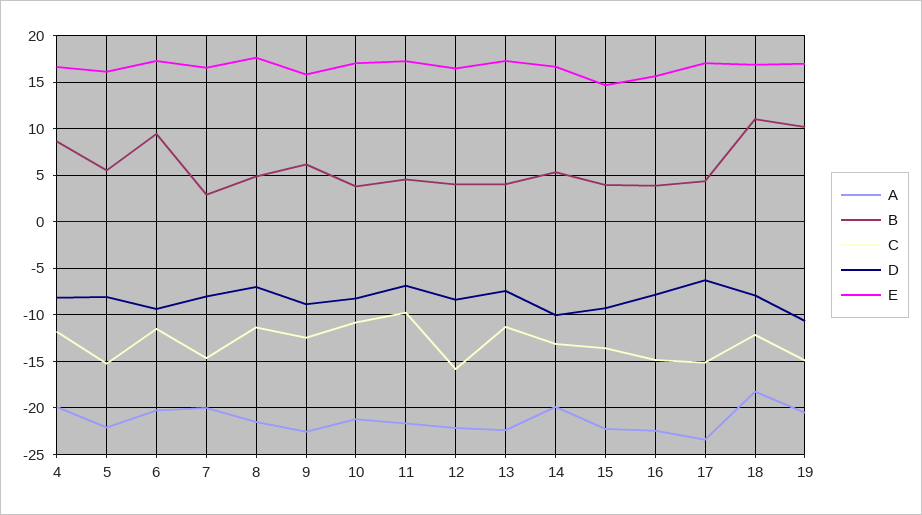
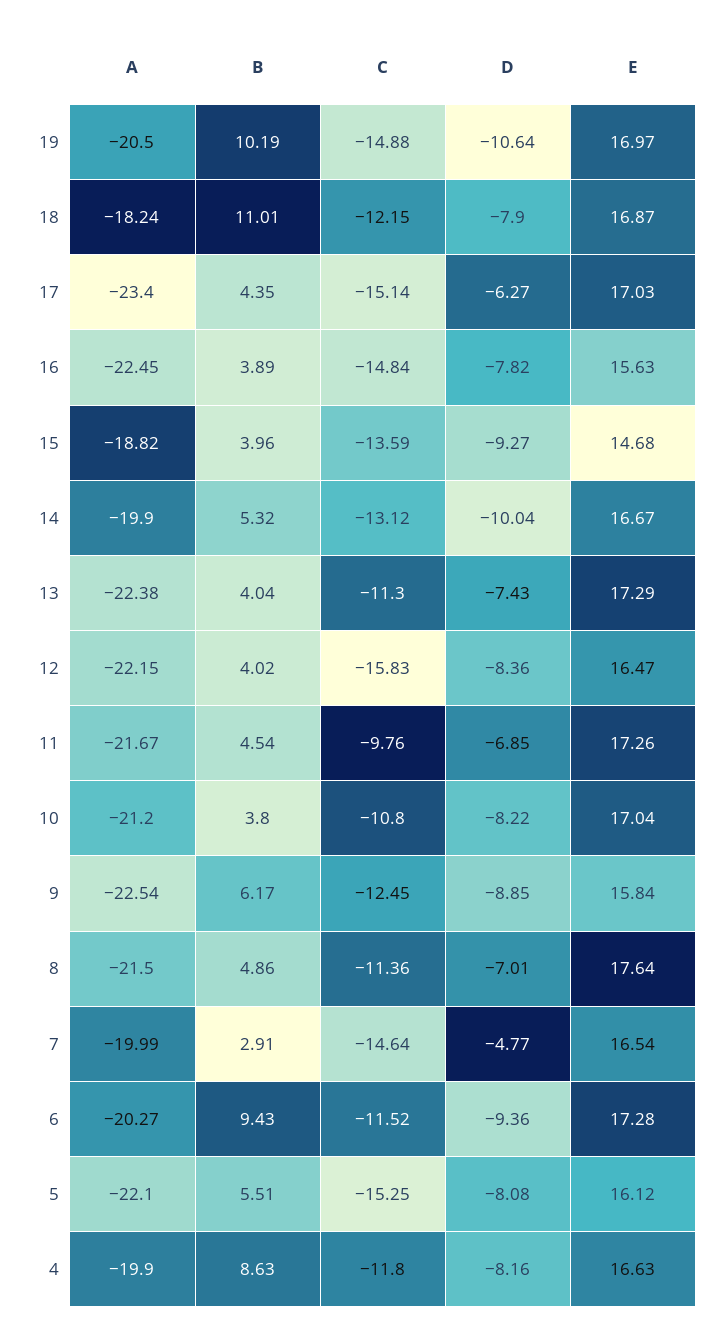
  {
    "A": {
      "4": -19.9,
      "5": -22.1,
      "6": -20.27,
      "7": -19.99,
      "8": -21.5,
      "9": -22.54,
      "10": -21.2,
      "11": -21.67,
      "12": -22.15,
      "13": -22.38,
      "14": -19.9,
-     "15": -22,
+     "15": -18.82,
      "16": -22.45,
      "17": -23.4,
      "18": -18.24,
      "19": -20.5
    },
    "B": {
      "4": 8.63,
      "5": 5.51,
      "6": 9.43,
      "7": 2.91,
      "8": 4.86,
      "9": 6.17,
      "10": 3.8,
      "11": 4.54,
      "12": 4.02,
      "13": 4.04,
      "14": 5.32,
      "15": 3.96,
      "16": 3.89,
      "17": 4.35,
      "18": 11.01,
      "19": 10.19
    },
    "C": {
      "4": -11.8,
      "5": -15.25,
      "6": -11.52,
      "7": -14.64,
      "8": -11.36,
      "9": -12.45,
      "10": -10.8,
      "11": -9.76,
      "12": -15.83,
      "13": -11.3,
      "14": -13.12,
      "15": -13.59,
      "16": -14.84,
      "17": -15.14,
      "18": -12.15,
      "19": -14.88
    },
    "D": {
      "4": -8.16,
      "5": -8.08,
      "6": -9.36,
-     "7": -8,
+     "7": -4.77,
      "8": -7.01,
      "9": -8.85,
      "10": -8.22,
      "11": -6.85,
      "12": -8.36,
      "13": -7.43,
      "14": -10.04,
      "15": -9.27,
      "16": -7.82,
      "17": -6.27,
      "18": -7.9,
      "19": -10.64
    },
    "E": {
      "4": 16.63,
      "5": 16.12,
      "6": 17.28,
      "7": 16.54,
      "8": 17.64,
      "9": 15.84,
      "10": 17.04,
      "11": 17.26,
      "12": 16.47,
      "13": 17.29,
      "14": 16.67,
      "15": 14.68,
      "16": 15.63,
      "17": 17.03,
      "18": 16.87,
      "19": 16.97
    }
  }

